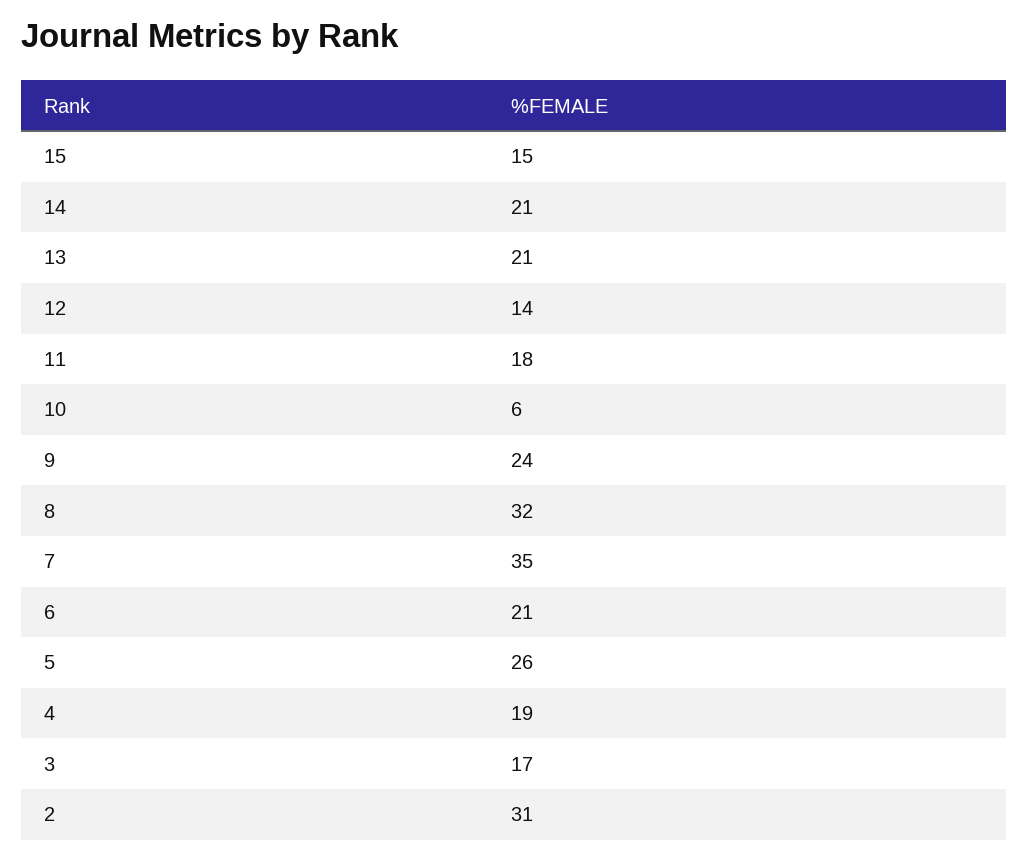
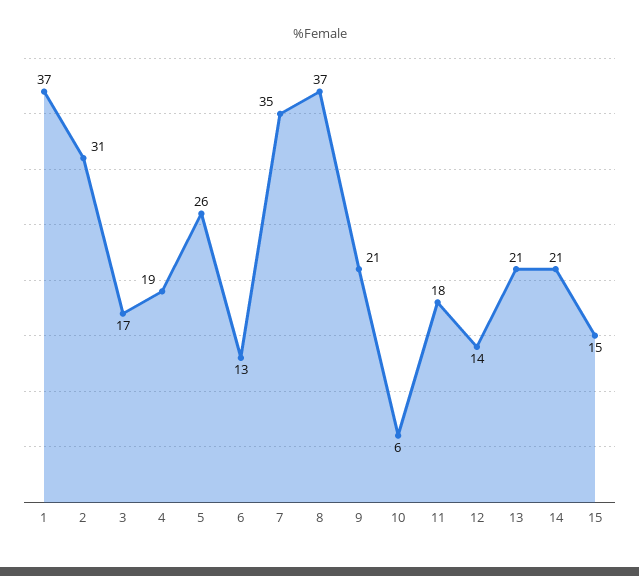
  {
    "15": 15,
    "14": 21,
    "13": 21,
    "12": 14,
    "11": 18,
    "10": 6,
-   "9": 24,
+   "9": 21,
-   "8": 32,
+   "8": 37,
    "7": 35,
-   "6": 21,
+   "6": 13,
    "5": 26,
    "4": 19,
    "3": 17,
-   "2": 31
+   "2": 31,
+   "1": 37
  }

